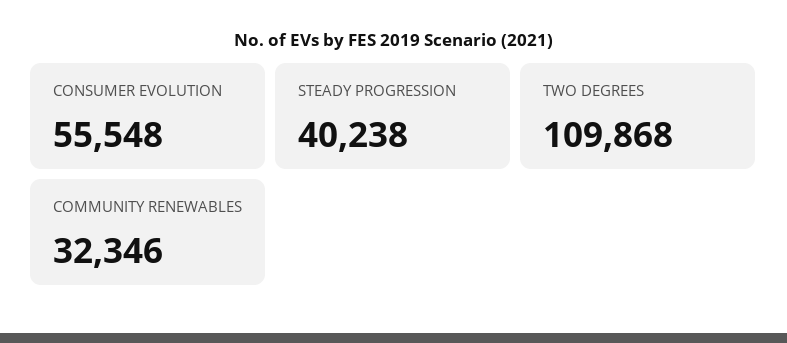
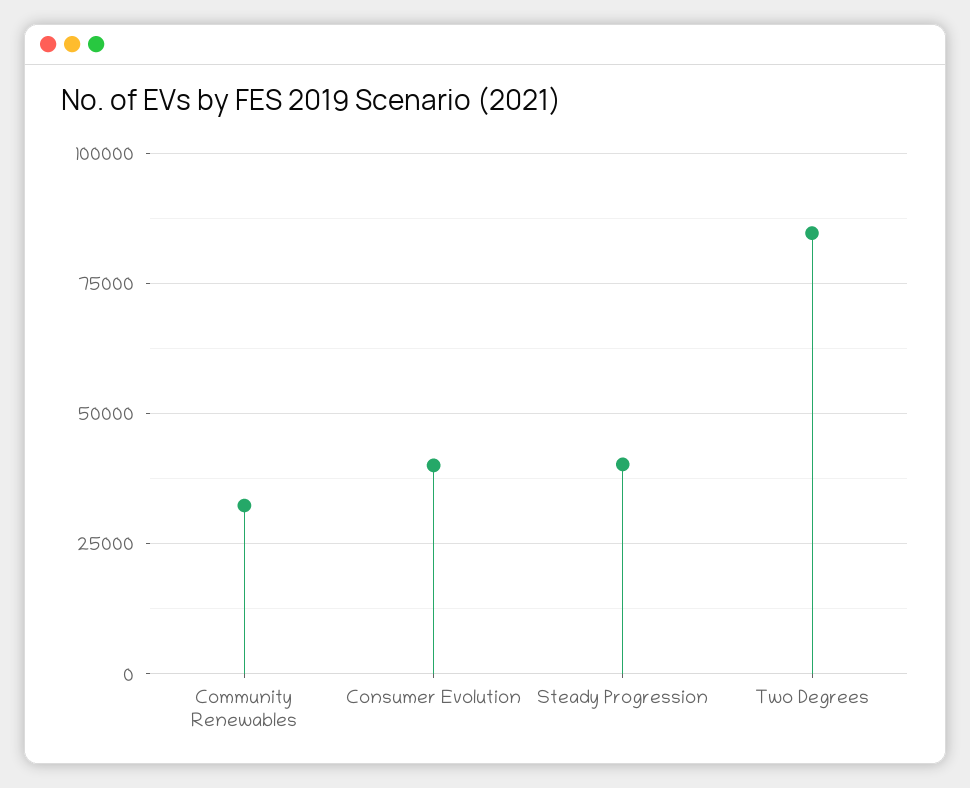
  {
-   "CONSUMER EVOLUTION": 55548,
+   "CONSUMER EVOLUTION": 40000,
    "STEADY PROGRESSION": 40238,
-   "TWO DEGREES": 109868,
+   "TWO DEGREES": 85000,
    "COMMUNITY RENEWABLES": 32346
  }

